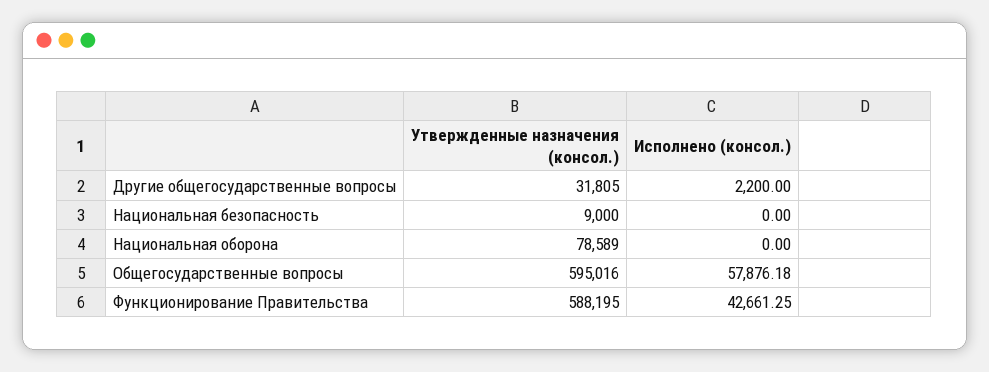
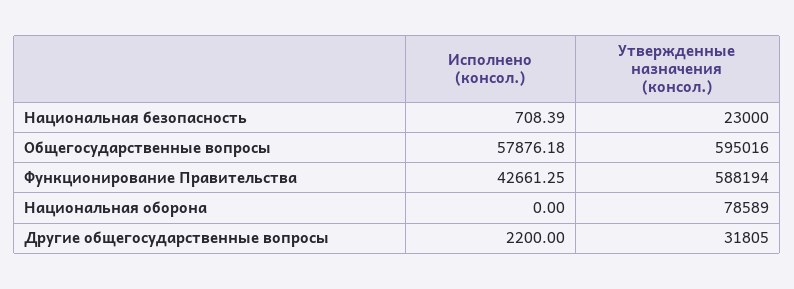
  {
    "Утвержденные назначения (консол.)": {
      "Другие общегосударственные вопросы": 31805,
-     "Национальная безопасность": 9000,
+     "Национальная безопасность": 23000,
      "Национальная оборона": 78589,
      "Общегосударственные вопросы": 595016,
-     "Функционирование Правительства": 588195
+     "Функционирование Правительства": 588194
    },
    "Исполнено (консол.)": {
      "Другие общегосударственные вопросы": 2200,
-     "Национальная безопасность": 0,
+     "Национальная безопасность": 708.39,
      "Национальная оборона": 0,
      "Общегосударственные вопросы": 57876.18,
      "Функционирование Правительства": 42661.25
    }
  }

